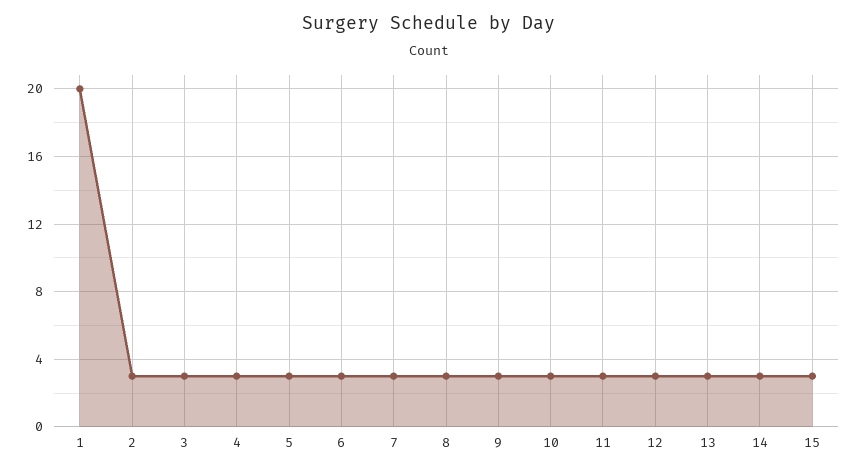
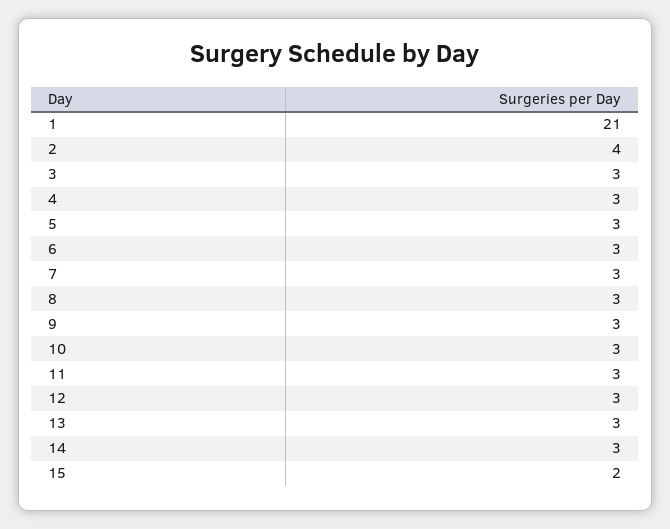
  {
-   "1": 20,
+   "1": 21,
-   "2": 3,
+   "2": 4,
    "3": 3,
    "4": 3,
    "5": 3,
    "6": 3,
    "7": 3,
    "8": 3,
    "9": 3,
    "10": 3,
    "11": 3,
    "12": 3,
    "13": 3,
    "14": 3,
-   "15": 3
+   "15": 2
  }

